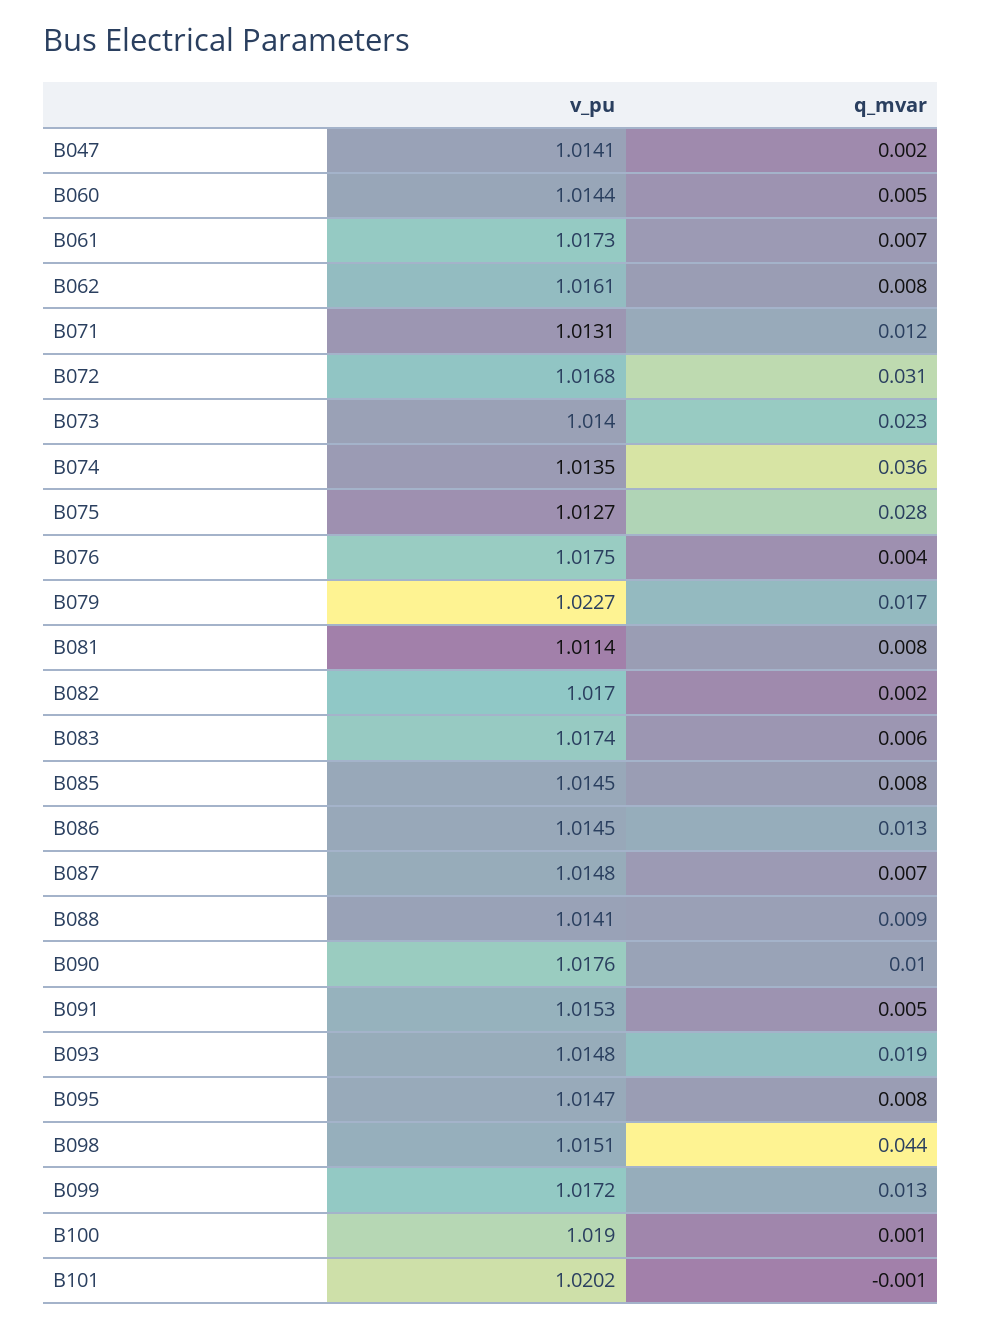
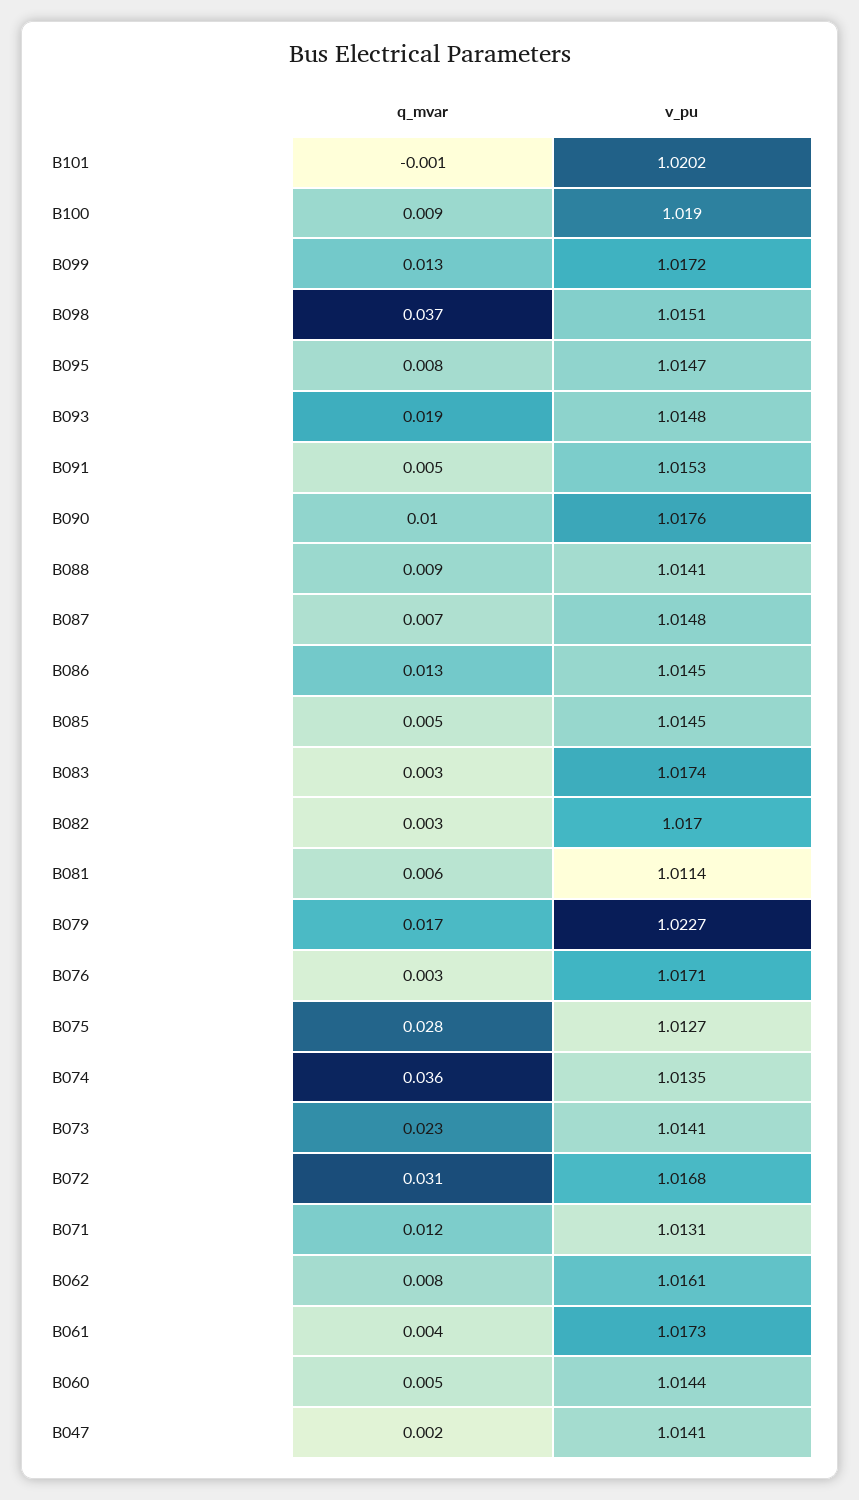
  {
    "v_pu": {
      "B047": 1.0141,
      "B060": 1.0144,
      "B061": 1.0173,
      "B062": 1.0161,
      "B071": 1.0131,
      "B072": 1.0168,
-     "B073": 1.014,
+     "B073": 1.0141,
      "B074": 1.0135,
      "B075": 1.0127,
-     "B076": 1.0175,
+     "B076": 1.0171,
      "B079": 1.0227,
      "B081": 1.0114,
      "B082": 1.017,
      "B083": 1.0174,
      "B085": 1.0145,
      "B086": 1.0145,
      "B087": 1.0148,
      "B088": 1.0141,
      "B090": 1.0176,
      "B091": 1.0153,
      "B093": 1.0148,
      "B095": 1.0147,
      "B098": 1.0151,
      "B099": 1.0172,
      "B100": 1.019,
      "B101": 1.0202
    },
    "q_mvar": {
      "B047": 0.002,
      "B060": 0.005,
-     "B061": 0.007,
+     "B061": 0.004,
      "B062": 0.008,
      "B071": 0.012,
      "B072": 0.031,
      "B073": 0.023,
      "B074": 0.036,
      "B075": 0.028,
-     "B076": 0.004,
+     "B076": 0.003,
      "B079": 0.017,
-     "B081": 0.008,
+     "B081": 0.006,
-     "B082": 0.002,
+     "B082": 0.003,
-     "B083": 0.006,
+     "B083": 0.003,
-     "B085": 0.008,
+     "B085": 0.005,
      "B086": 0.013,
      "B087": 0.007,
      "B088": 0.009,
      "B090": 0.01,
      "B091": 0.005,
      "B093": 0.019,
      "B095": 0.008,
-     "B098": 0.044,
+     "B098": 0.037,
      "B099": 0.013,
-     "B100": 0.001,
+     "B100": 0.009,
      "B101": -0.001
    }
  }

